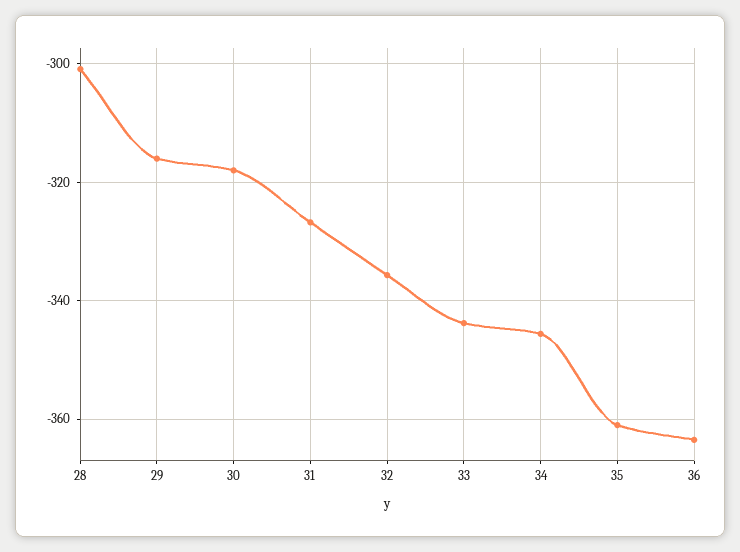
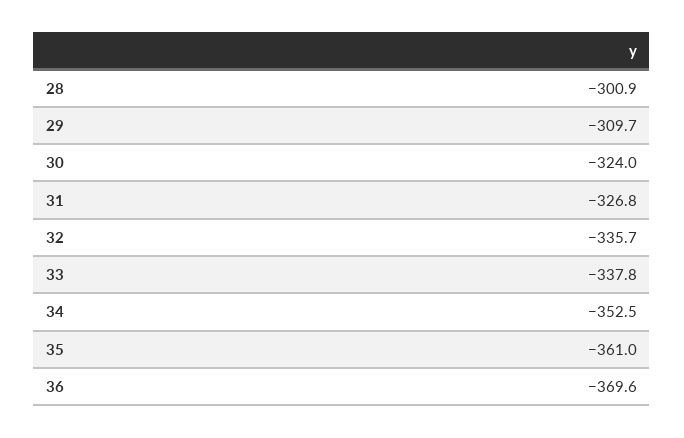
  {
    "28": -300.9,
-   "29": -316,
+   "29": -309.7,
-   "30": -318,
+   "30": -324,
    "31": -326.8,
    "32": -335.7,
-   "33": -344,
+   "33": -337.8,
-   "34": -346,
+   "34": -352.5,
    "35": -361,
-   "36": -364
+   "36": -369.6
  }

